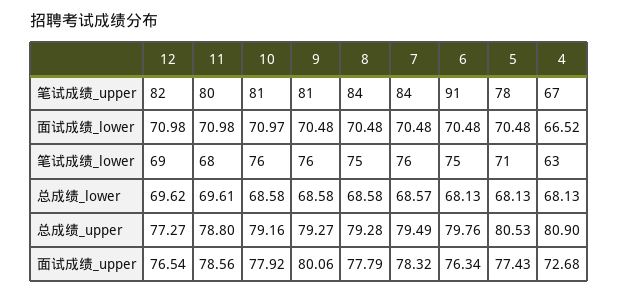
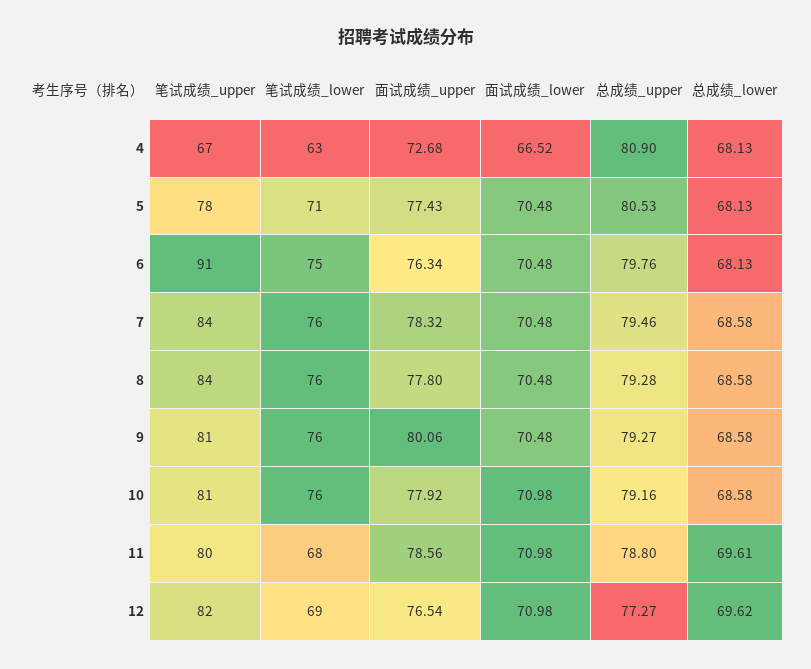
  {
    "12": {
      "笔试成绩_upper": 82,
      "面试成绩_lower": 70.98,
      "笔试成绩_lower": 69,
      "总成绩_lower": 69.62,
      "总成绩_upper": 77.27,
      "面试成绩_upper": 76.54
    },
    "11": {
      "笔试成绩_upper": 80,
      "面试成绩_lower": 70.98,
      "笔试成绩_lower": 68,
      "总成绩_lower": 69.61,
      "总成绩_upper": 78.8,
      "面试成绩_upper": 78.56
    },
    "10": {
      "笔试成绩_upper": 81,
-     "面试成绩_lower": 70.97,
+     "面试成绩_lower": 70.98,
      "笔试成绩_lower": 76,
      "总成绩_lower": 68.58,
      "总成绩_upper": 79.16,
      "面试成绩_upper": 77.92
    },
    "9": {
      "笔试成绩_upper": 81,
      "面试成绩_lower": 70.48,
      "笔试成绩_lower": 76,
      "总成绩_lower": 68.58,
      "总成绩_upper": 79.27,
      "面试成绩_upper": 80.06
    },
    "8": {
      "笔试成绩_upper": 84,
      "面试成绩_lower": 70.48,
-     "笔试成绩_lower": 75,
+     "笔试成绩_lower": 76,
      "总成绩_lower": 68.58,
      "总成绩_upper": 79.28,
-     "面试成绩_upper": 77.79
+     "面试成绩_upper": 77.8
    },
    "7": {
      "笔试成绩_upper": 84,
      "面试成绩_lower": 70.48,
      "笔试成绩_lower": 76,
-     "总成绩_lower": 68.57,
+     "总成绩_lower": 68.58,
-     "总成绩_upper": 79.49,
+     "总成绩_upper": 79.46,
      "面试成绩_upper": 78.32
    },
    "6": {
      "笔试成绩_upper": 91,
      "面试成绩_lower": 70.48,
      "笔试成绩_lower": 75,
      "总成绩_lower": 68.13,
      "总成绩_upper": 79.76,
      "面试成绩_upper": 76.34
    },
    "5": {
      "笔试成绩_upper": 78,
      "面试成绩_lower": 70.48,
      "笔试成绩_lower": 71,
      "总成绩_lower": 68.13,
      "总成绩_upper": 80.53,
      "面试成绩_upper": 77.43
    },
    "4": {
      "笔试成绩_upper": 67,
      "面试成绩_lower": 66.52,
      "笔试成绩_lower": 63,
      "总成绩_lower": 68.13,
      "总成绩_upper": 80.9,
      "面试成绩_upper": 72.68
    }
  }

